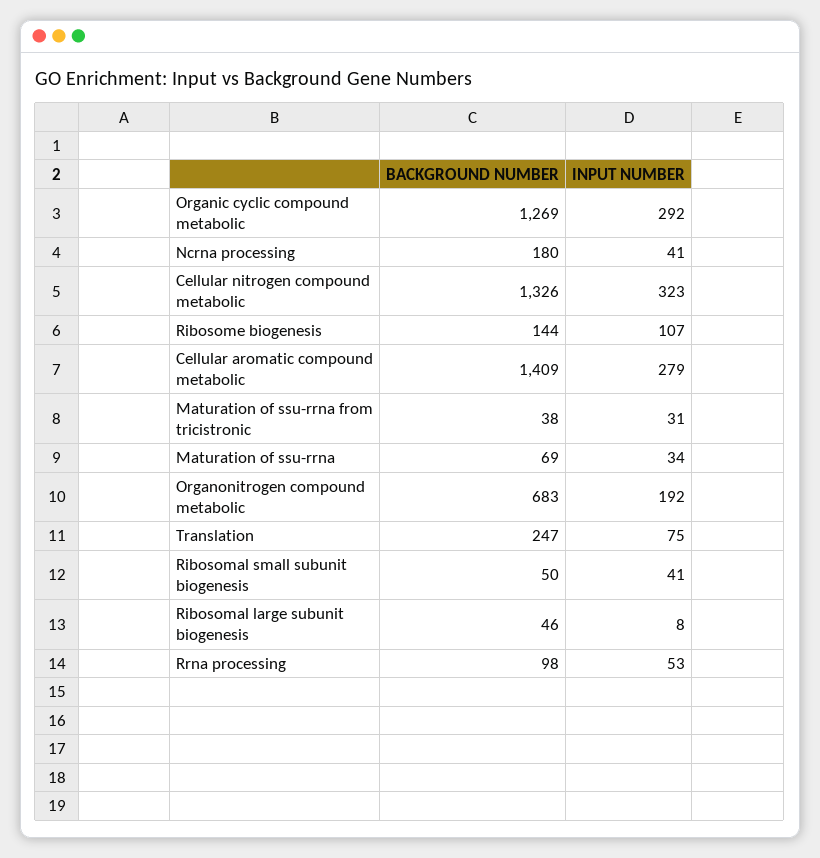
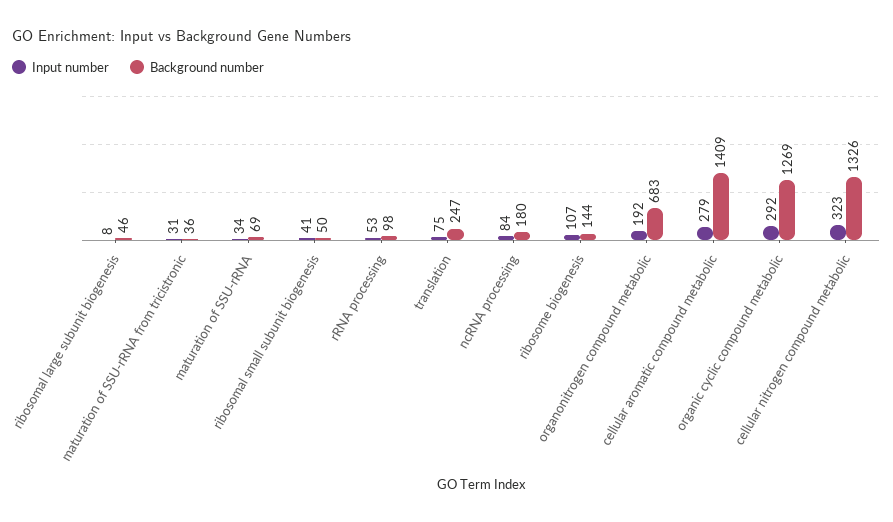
  {
    "BACKGROUND NUMBER": {
      "Organic cyclic compound metabolic": 1269,
      "Ncrna processing": 180,
      "Cellular nitrogen compound metabolic": 1326,
      "Ribosome biogenesis": 144,
      "Cellular aromatic compound metabolic": 1409,
-     "Maturation of ssu-rrna from tricistronic": 38,
+     "Maturation of ssu-rrna from tricistronic": 36,
      "Maturation of ssu-rrna": 69,
      "Organonitrogen compound metabolic": 683,
      "Translation": 247,
      "Ribosomal small subunit biogenesis": 50,
      "Ribosomal large subunit biogenesis": 46,
      "Rrna processing": 98
    },
    "INPUT NUMBER": {
      "Organic cyclic compound metabolic": 292,
-     "Ncrna processing": 41,
+     "Ncrna processing": 84,
      "Cellular nitrogen compound metabolic": 323,
      "Ribosome biogenesis": 107,
      "Cellular aromatic compound metabolic": 279,
      "Maturation of ssu-rrna from tricistronic": 31,
      "Maturation of ssu-rrna": 34,
      "Organonitrogen compound metabolic": 192,
      "Translation": 75,
      "Ribosomal small subunit biogenesis": 41,
      "Ribosomal large subunit biogenesis": 8,
      "Rrna processing": 53
    }
  }

